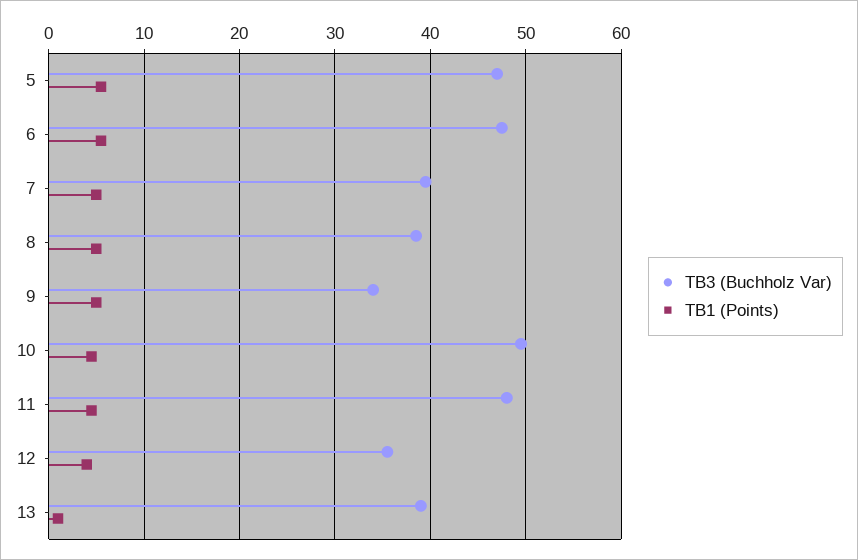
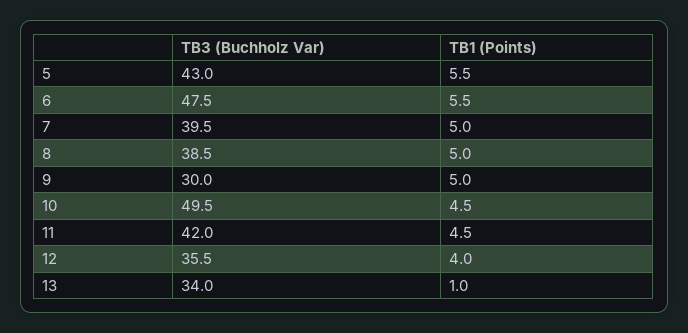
  {
    "TB3 (Buchholz Var)": {
-     "5": 47,
+     "5": 43,
      "6": 47.5,
      "7": 39.5,
      "8": 38.5,
-     "9": 34,
+     "9": 30,
      "10": 49.5,
-     "11": 48,
+     "11": 42,
      "12": 35.5,
-     "13": 39
+     "13": 34
    },
    "TB1 (Points)": {
      "5": 5.5,
      "6": 5.5,
      "7": 5,
      "8": 5,
      "9": 5,
      "10": 4.5,
      "11": 4.5,
      "12": 4,
      "13": 1
    }
  }

